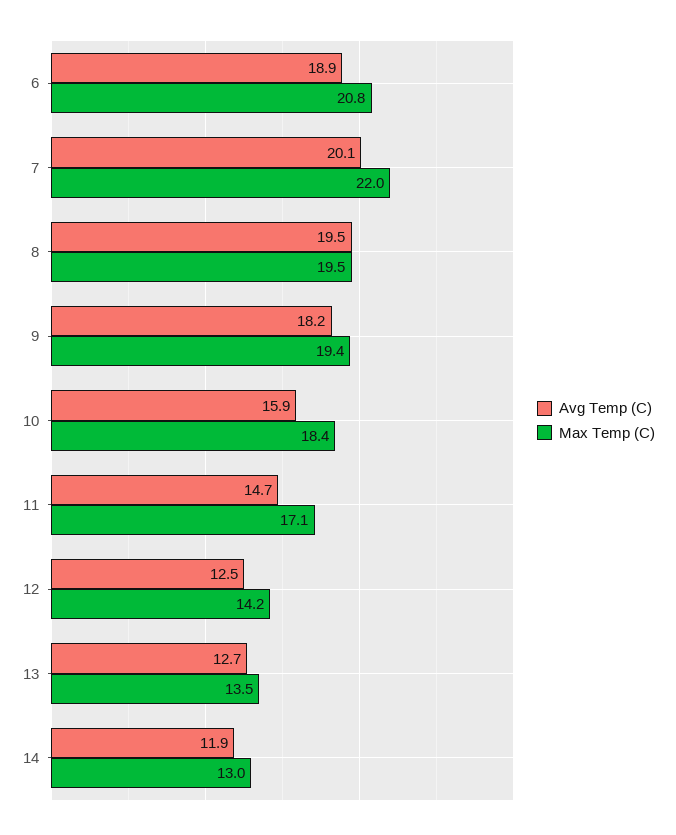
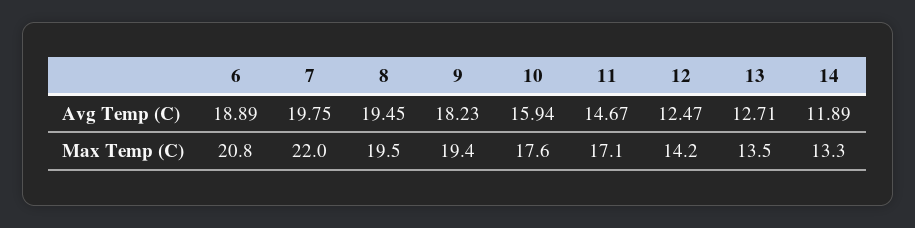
  {
    "Avg Temp (C)": {
      "6": 18.89,
-     "7": 20.1,
+     "7": 19.75,
      "8": 19.45,
      "9": 18.23,
      "10": 15.94,
      "11": 14.67,
      "12": 12.47,
      "13": 12.71,
      "14": 11.89
    },
    "Max Temp (C)": {
      "6": 20.8,
      "7": 22,
      "8": 19.5,
      "9": 19.4,
-     "10": 18.4,
+     "10": 17.6,
      "11": 17.1,
      "12": 14.2,
      "13": 13.5,
-     "14": 13
+     "14": 13.3
    }
  }

